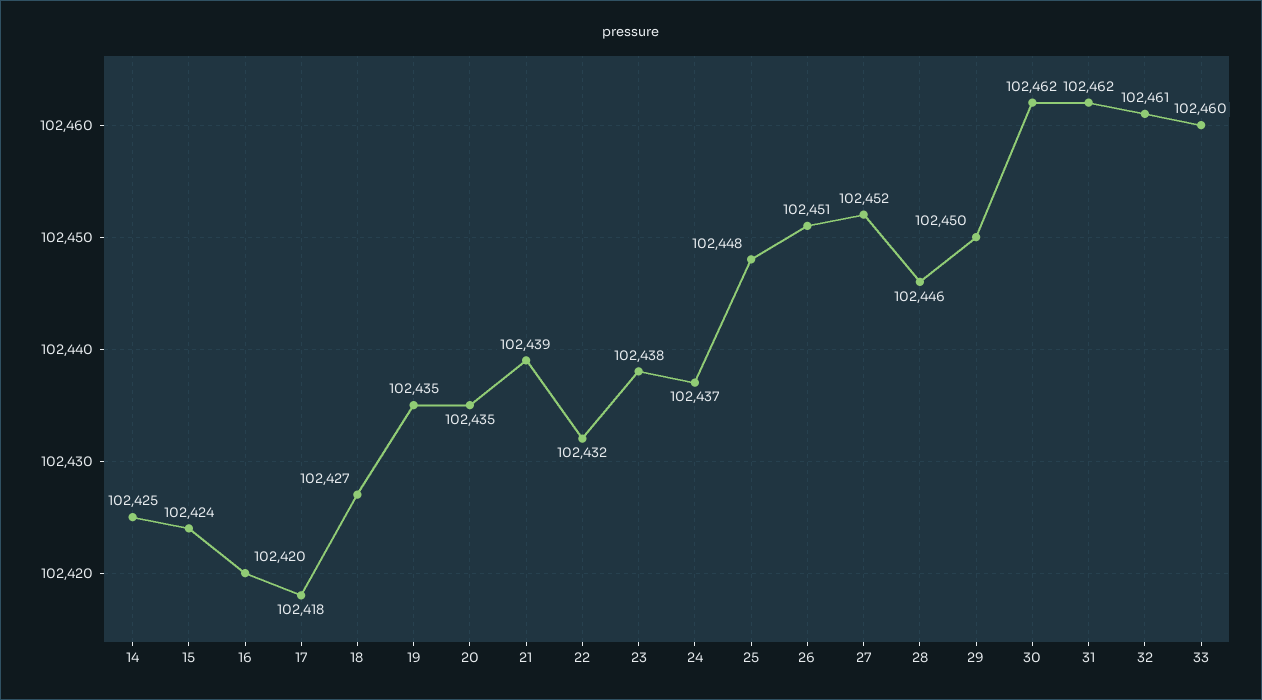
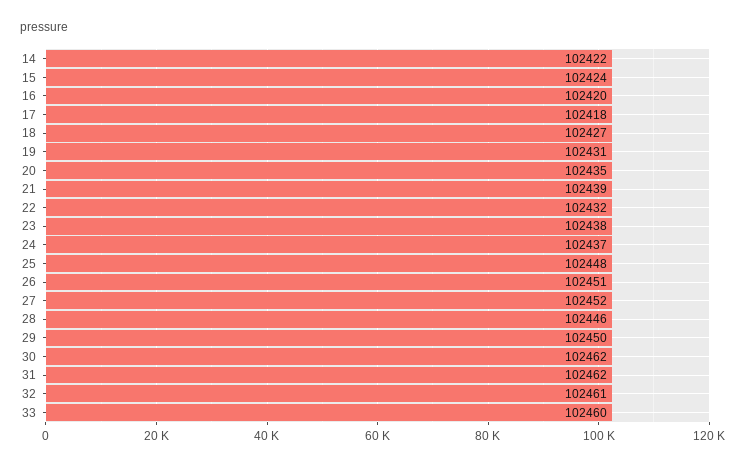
  {
-   "14": 102425,
+   "14": 102422,
    "15": 102424,
    "16": 102420,
    "17": 102418,
    "18": 102427,
-   "19": 102435,
+   "19": 102431,
    "20": 102435,
    "21": 102439,
    "22": 102432,
    "23": 102438,
    "24": 102437,
    "25": 102448,
    "26": 102451,
    "27": 102452,
    "28": 102446,
    "29": 102450,
    "30": 102462,
    "31": 102462,
    "32": 102461,
    "33": 102460
  }

